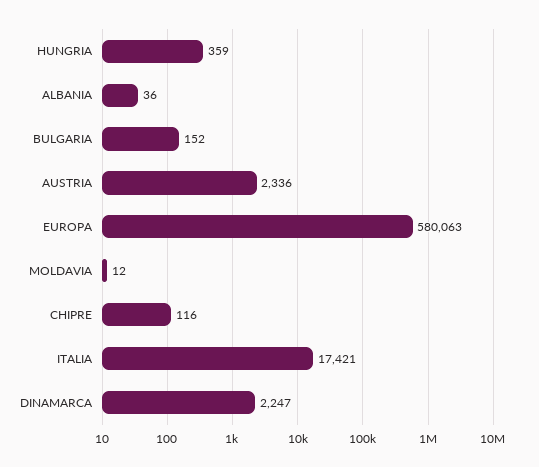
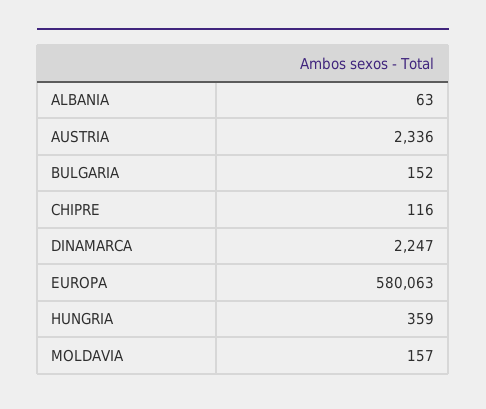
  {
    "HUNGRIA": 359,
-   "ALBANIA": 36,
+   "ALBANIA": 63,
    "BULGARIA": 152,
    "AUSTRIA": 2336,
    "EUROPA": 580063,
-   "MOLDAVIA": 12,
+   "MOLDAVIA": 157,
    "CHIPRE": 116,
-   "ITALIA": 17421,
    "DINAMARCA": 2247
  }

